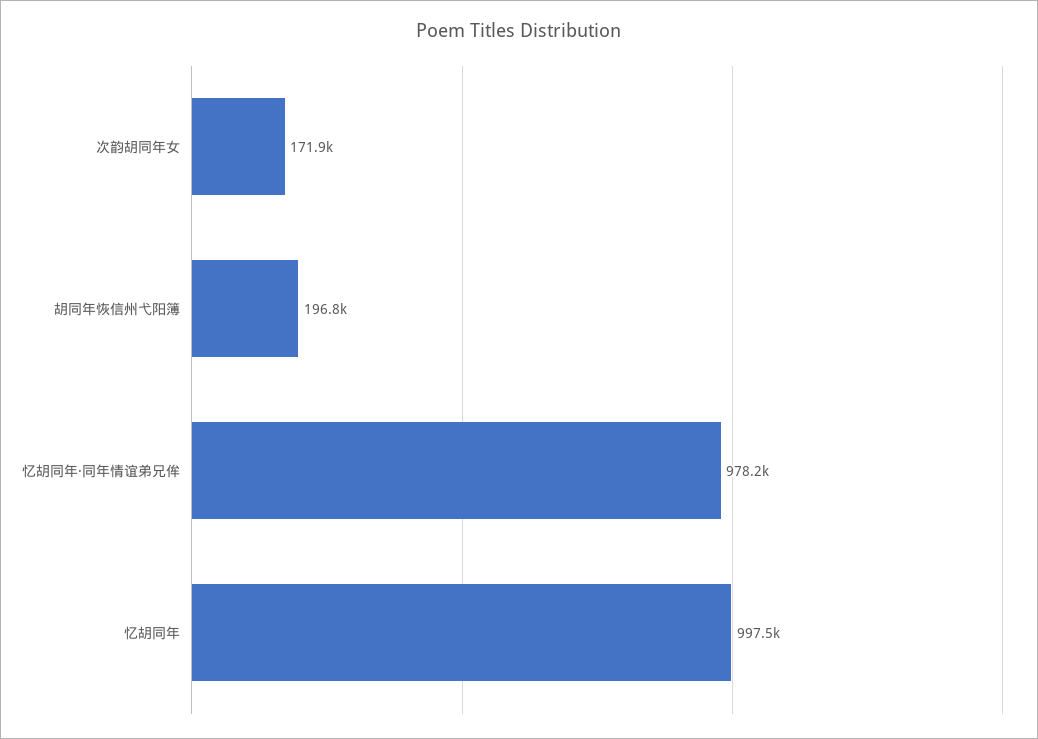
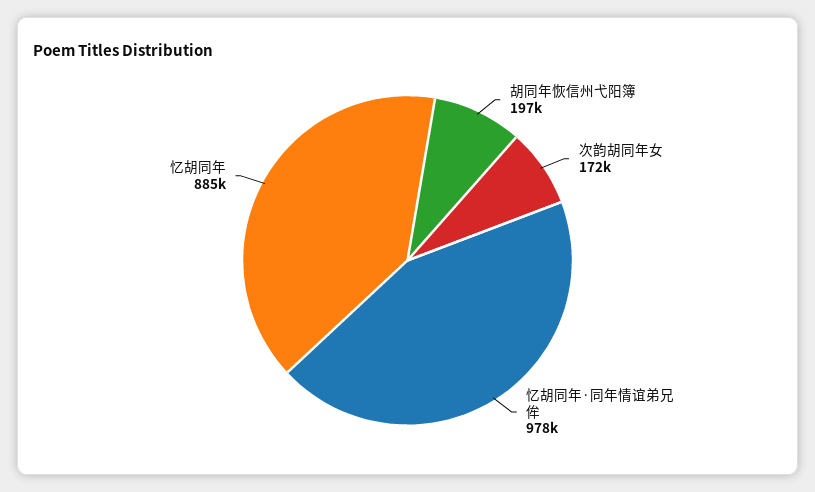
  {
    "次韵胡同年女": 171900,
    "胡同年恢信州弋阳簿": 196800,
    "忆胡同年·同年情谊弟兄侔": 978200,
-   "忆胡同年": 997500
+   "忆胡同年": 885000
  }

